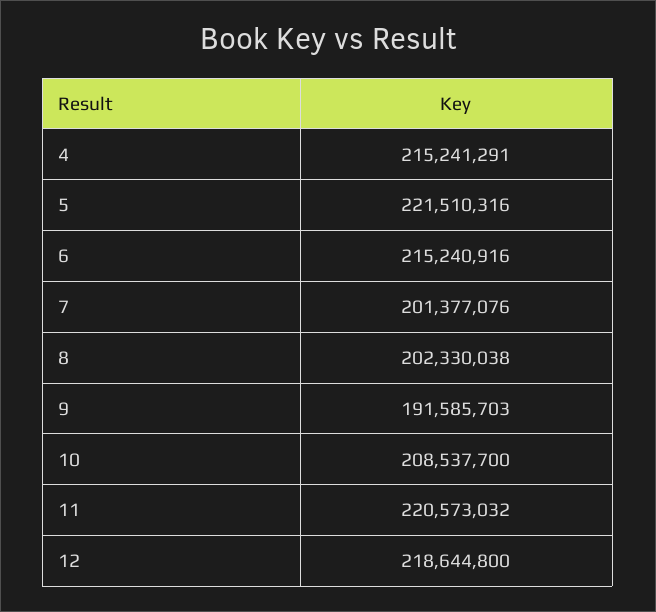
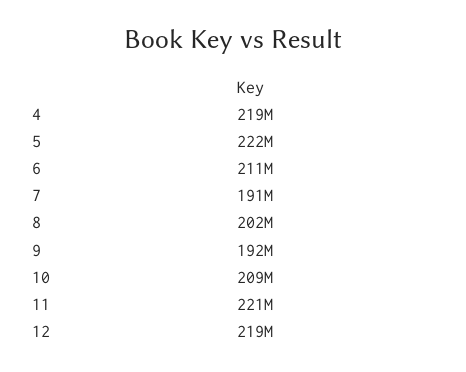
  {
-   "4": 215241291,
+   "4": 219000000,
    "5": 221510316,
-   "6": 215240916,
+   "6": 211000000,
-   "7": 201377076,
+   "7": 191000000,
    "8": 202330038,
    "9": 191585703,
    "10": 208537700,
    "11": 220573032,
    "12": 218644800
  }

